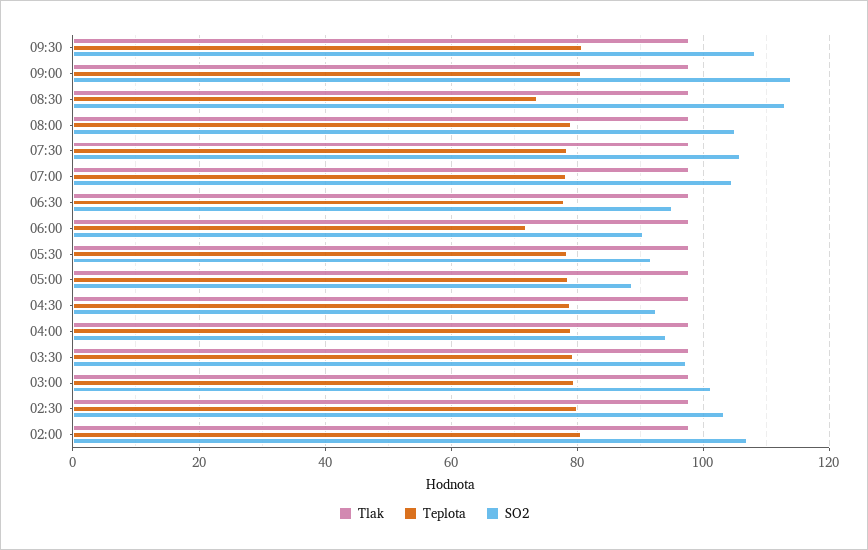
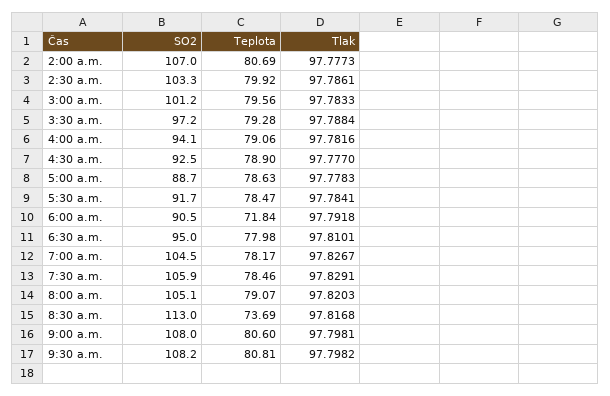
  {
    "Tlak": {
      "09:30": 97.7982,
      "09:00": 97.7981,
      "08:30": 97.8168,
      "08:00": 97.8203,
      "07:30": 97.8291,
      "07:00": 97.8267,
      "06:30": 97.8101,
      "06:00": 97.7918,
      "05:30": 97.7841,
      "05:00": 97.7783,
      "04:30": 97.777,
      "04:00": 97.7816,
      "03:30": 97.7884,
      "03:00": 97.7833,
      "02:30": 97.7861,
      "02:00": 97.7773
    },
    "Teplota": {
      "09:30": 80.81,
      "09:00": 80.6,
      "08:30": 73.69,
      "08:00": 79.07,
      "07:30": 78.46,
      "07:00": 78.17,
      "06:30": 77.98,
      "06:00": 71.84,
      "05:30": 78.47,
      "05:00": 78.63,
      "04:30": 78.9,
      "04:00": 79.06,
      "03:30": 79.28,
      "03:00": 79.56,
      "02:30": 79.92,
      "02:00": 80.69
    },
    "SO2": {
      "09:30": 108.2,
-     "09:00": 114,
+     "09:00": 108,
      "08:30": 113,
      "08:00": 105.1,
      "07:30": 105.9,
      "07:00": 104.5,
      "06:30": 95,
      "06:00": 90.5,
      "05:30": 91.7,
      "05:00": 88.7,
      "04:30": 92.5,
      "04:00": 94.1,
      "03:30": 97.2,
      "03:00": 101.2,
      "02:30": 103.3,
      "02:00": 107
    }
  }

